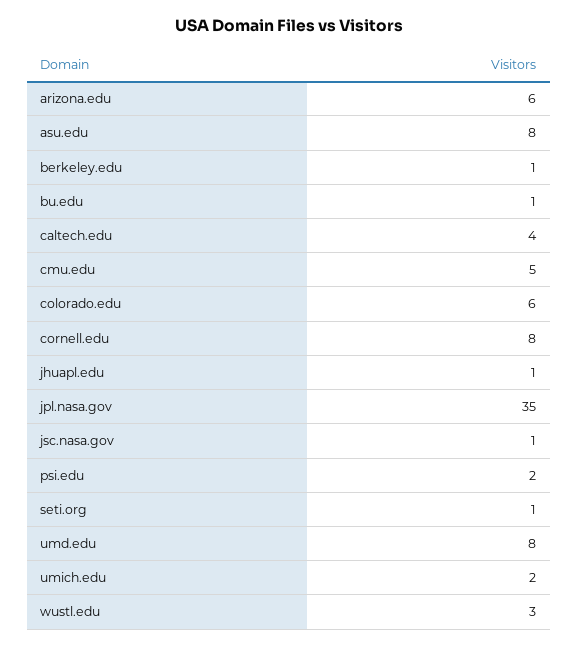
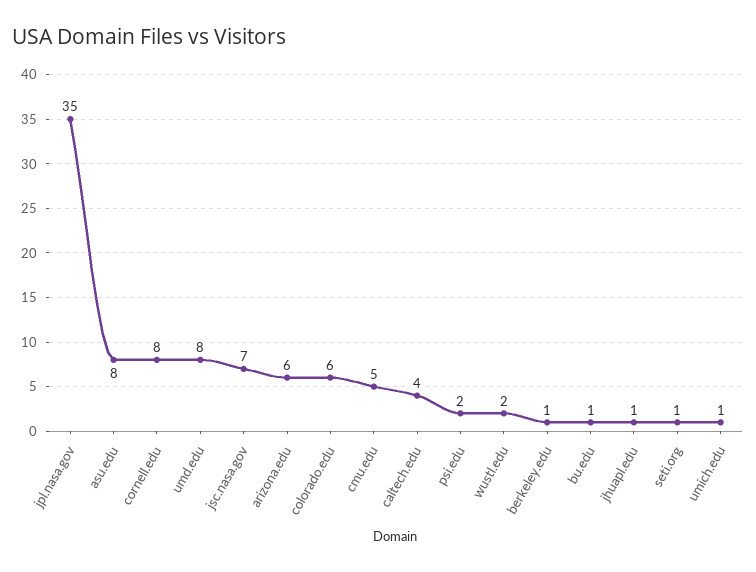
  {
    "arizona.edu": 6,
    "asu.edu": 8,
    "berkeley.edu": 1,
    "bu.edu": 1,
    "caltech.edu": 4,
    "cmu.edu": 5,
    "colorado.edu": 6,
    "cornell.edu": 8,
    "jhuapl.edu": 1,
    "jpl.nasa.gov": 35,
-   "jsc.nasa.gov": 1,
+   "jsc.nasa.gov": 7,
    "psi.edu": 2,
    "seti.org": 1,
    "umd.edu": 8,
-   "umich.edu": 2,
+   "umich.edu": 1,
-   "wustl.edu": 3
+   "wustl.edu": 2
  }

